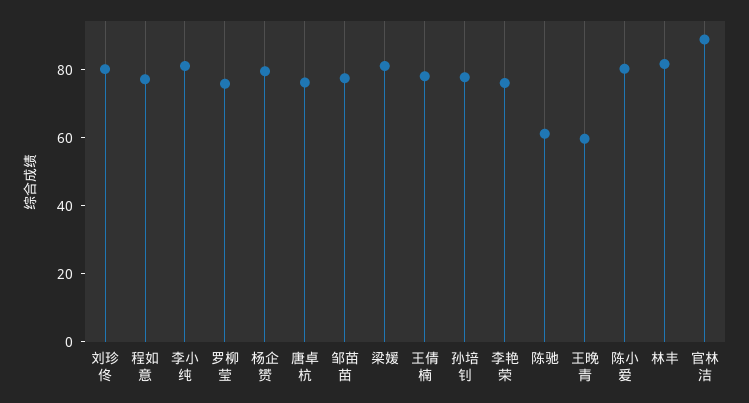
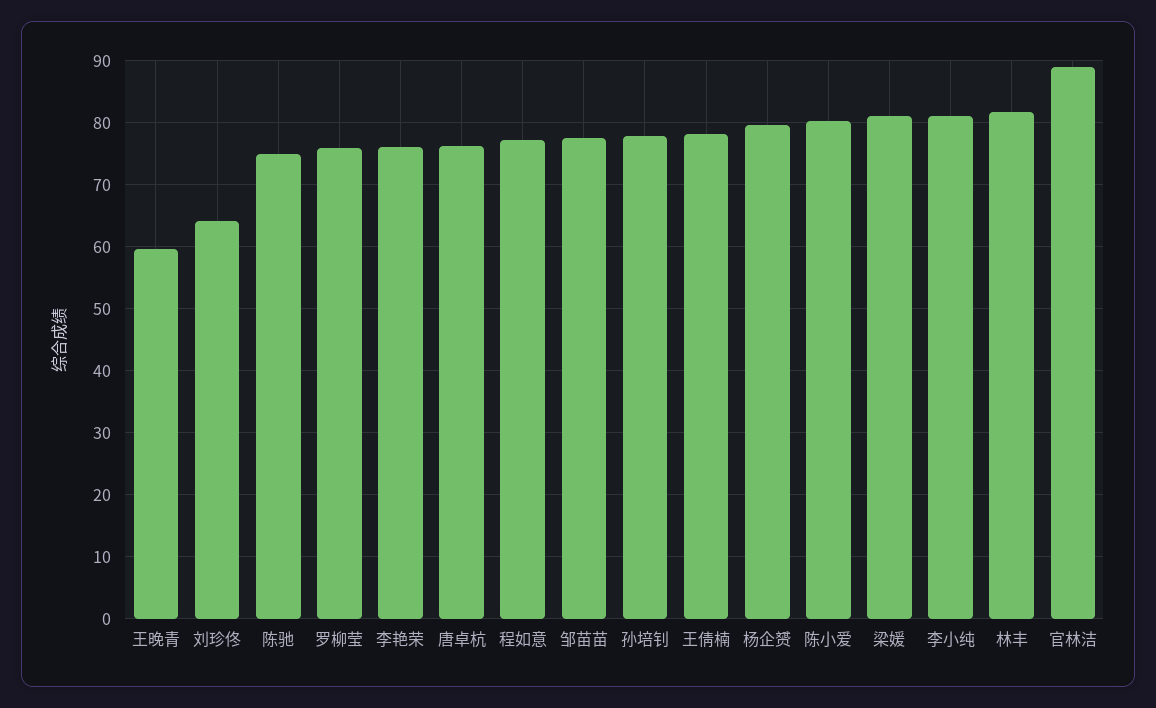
  {
-   "刘珍佟": 80,
+   "刘珍佟": 64,
    "程如意": 77,
    "李小纯": 81,
    "罗柳莹": 76,
    "杨企赟": 80,
    "唐卓杭": 76,
    "邹苗苗": 78,
    "梁媛": 81,
    "王倩楠": 78,
    "孙培钊": 78,
    "李艳荣": 76,
-   "陈驰": 60,
+   "陈驰": 75,
    "王晚青": 60,
    "陈小爱": 80,
    "林丰": 82,
    "官林洁": 89
  }

